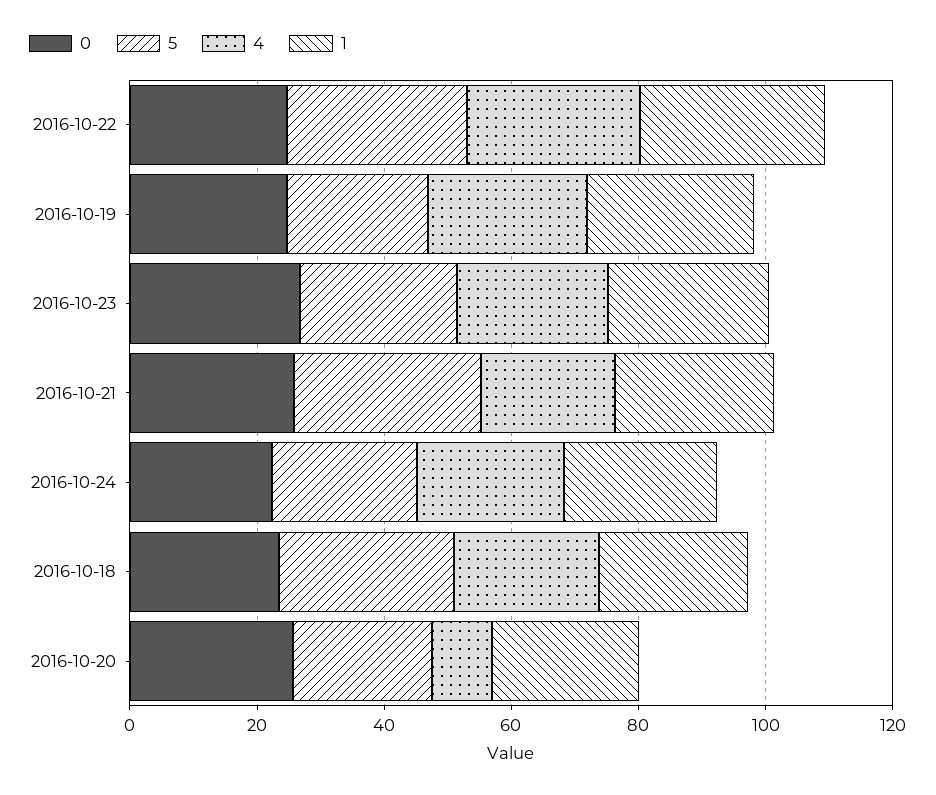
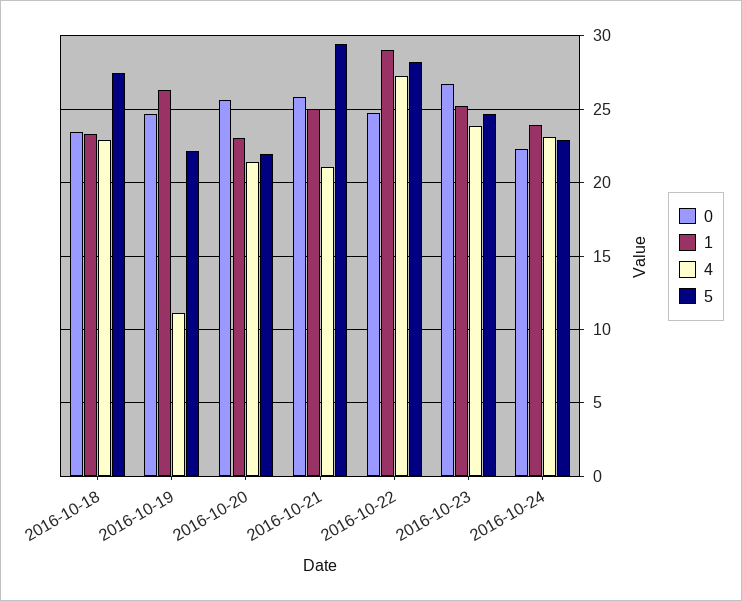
  {
    "0": {
      "2016-10-22": 24.5,
      "2016-10-19": 24.5,
      "2016-10-23": 27,
      "2016-10-21": 26,
      "2016-10-24": 22.5,
      "2016-10-18": 23.5,
      "2016-10-20": 25.5
    },
    "5": {
      "2016-10-22": 28,
      "2016-10-19": 22,
      "2016-10-23": 24.5,
      "2016-10-21": 29.5,
      "2016-10-24": 23,
      "2016-10-18": 27.5,
      "2016-10-20": 22
    },
    "4": {
      "2016-10-22": 27.5,
-     "2016-10-19": 25,
+     "2016-10-19": 11,
      "2016-10-23": 24,
      "2016-10-21": 21,
      "2016-10-24": 23,
      "2016-10-18": 23,
-     "2016-10-20": 10
+     "2016-10-20": 21.5
    },
    "1": {
      "2016-10-22": 29,
      "2016-10-19": 26.5,
      "2016-10-23": 25.5,
      "2016-10-21": 25,
      "2016-10-24": 24,
      "2016-10-18": 23.5,
      "2016-10-20": 23
    }
  }

